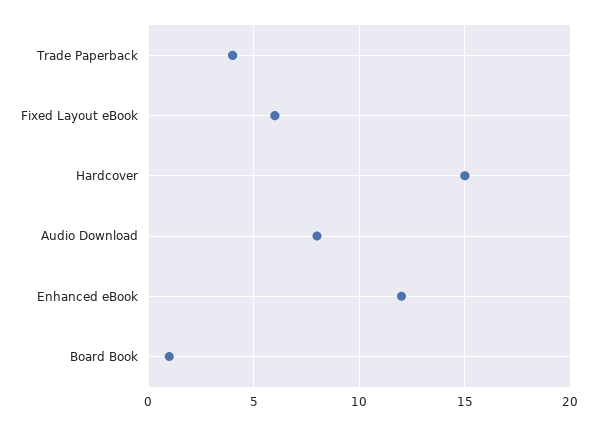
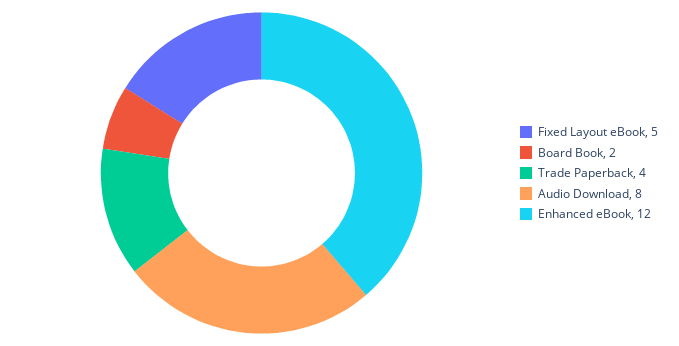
  {
    "Trade Paperback": 4,
-   "Fixed Layout eBook": 6,
+   "Fixed Layout eBook": 5,
-   "Hardcover": 15,
    "Audio Download": 8,
    "Enhanced eBook": 12,
-   "Board Book": 1
+   "Board Book": 2
  }

